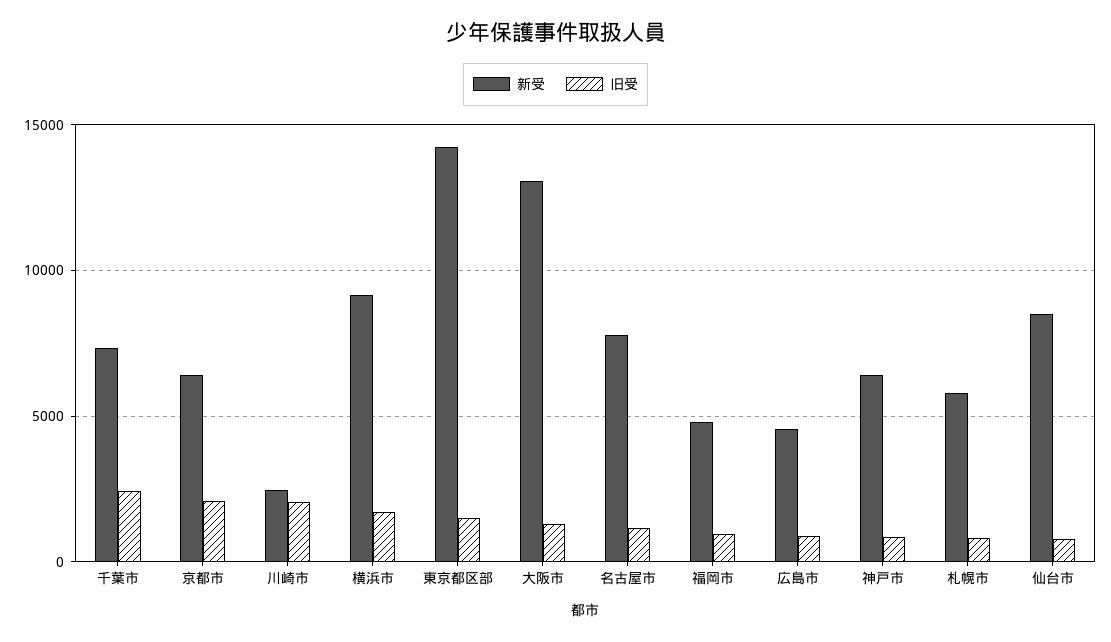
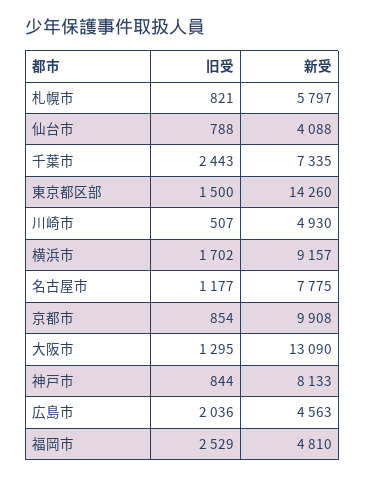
  {
    "新受": {
      "千葉市": 7335,
-     "京都市": 6500,
+     "京都市": 9908,
-     "川崎市": 2500,
+     "川崎市": 4930,
      "横浜市": 9157,
      "東京都区部": 14260,
      "大阪市": 13090,
      "名古屋市": 7775,
      "福岡市": 4810,
      "広島市": 4563,
-     "神戸市": 6500,
+     "神戸市": 8133,
      "札幌市": 5797,
-     "仙台市": 8500
+     "仙台市": 4088
    },
    "旧受": {
      "千葉市": 2443,
-     "京都市": 2000,
+     "京都市": 854,
-     "川崎市": 2000,
+     "川崎市": 507,
      "横浜市": 1702,
      "東京都区部": 1500,
      "大阪市": 1295,
      "名古屋市": 1177,
-     "福岡市": 1000,
+     "福岡市": 2529,
-     "広島市": 1000,
+     "広島市": 2036,
      "神戸市": 844,
      "札幌市": 821,
      "仙台市": 788
    }
  }

